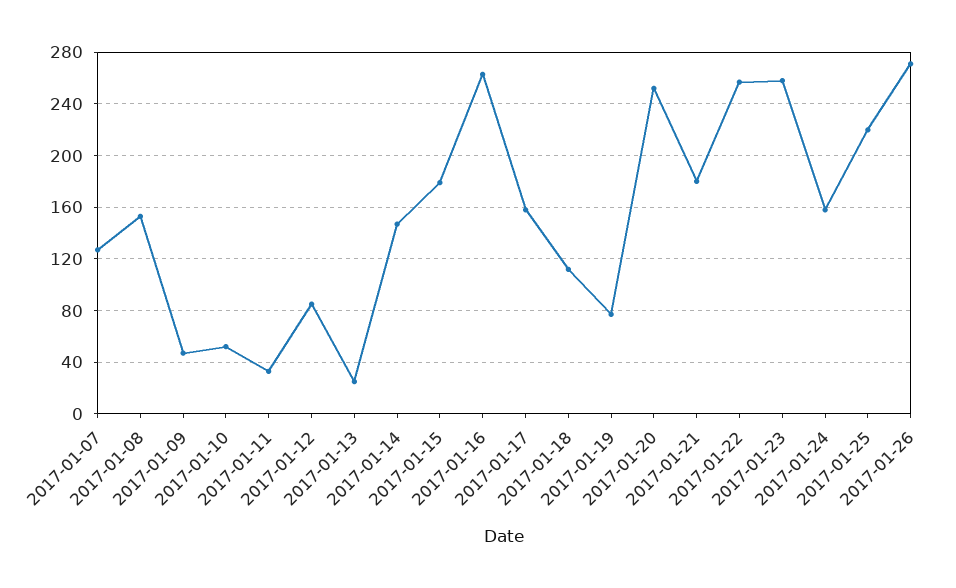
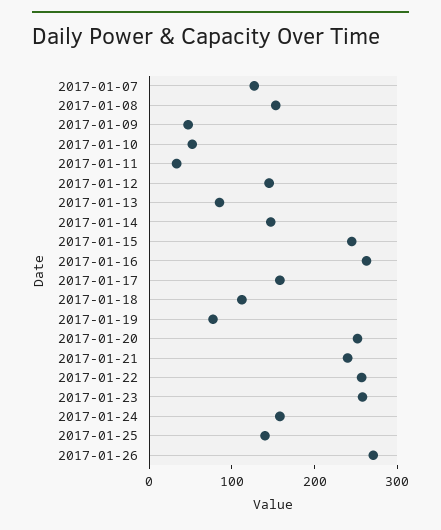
  {
    "2017-01-07": 125,
    "2017-01-08": 155,
    "2017-01-09": 45,
    "2017-01-10": 50,
    "2017-01-11": 35,
-   "2017-01-12": 85,
+   "2017-01-12": 140,
-   "2017-01-13": 25,
+   "2017-01-13": 80,
    "2017-01-14": 145,
-   "2017-01-15": 180,
+   "2017-01-15": 240,
    "2017-01-16": 265,
    "2017-01-17": 160,
    "2017-01-18": 110,
    "2017-01-19": 75,
    "2017-01-20": 250,
-   "2017-01-21": 180,
+   "2017-01-21": 240,
    "2017-01-22": 255,
    "2017-01-23": 260,
    "2017-01-24": 160,
-   "2017-01-25": 220,
+   "2017-01-25": 140,
    "2017-01-26": 270
  }

